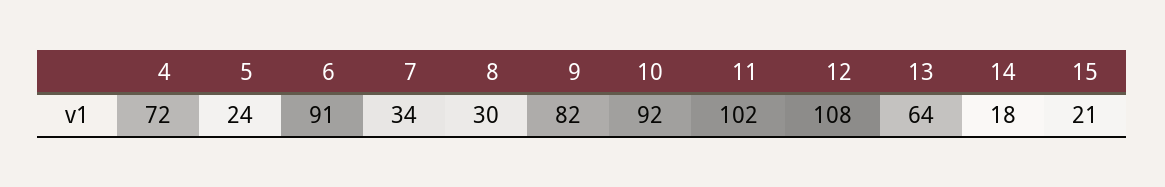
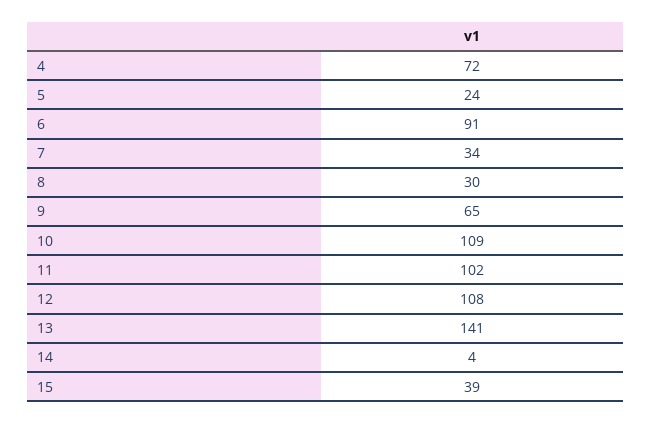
  {
    "4": 72,
    "5": 24,
    "6": 91,
    "7": 34,
    "8": 30,
-   "9": 82,
+   "9": 65,
-   "10": 92,
+   "10": 109,
    "11": 102,
    "12": 108,
-   "13": 64,
+   "13": 141,
-   "14": 18,
+   "14": 4,
-   "15": 21
+   "15": 39
  }

